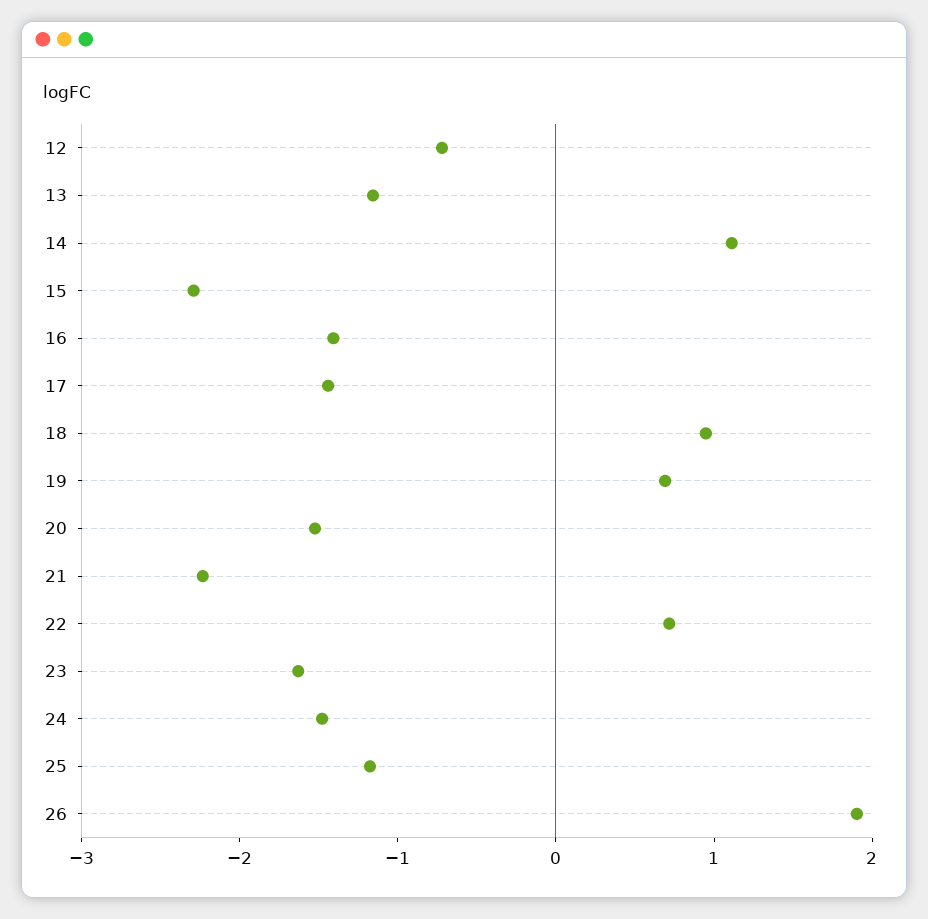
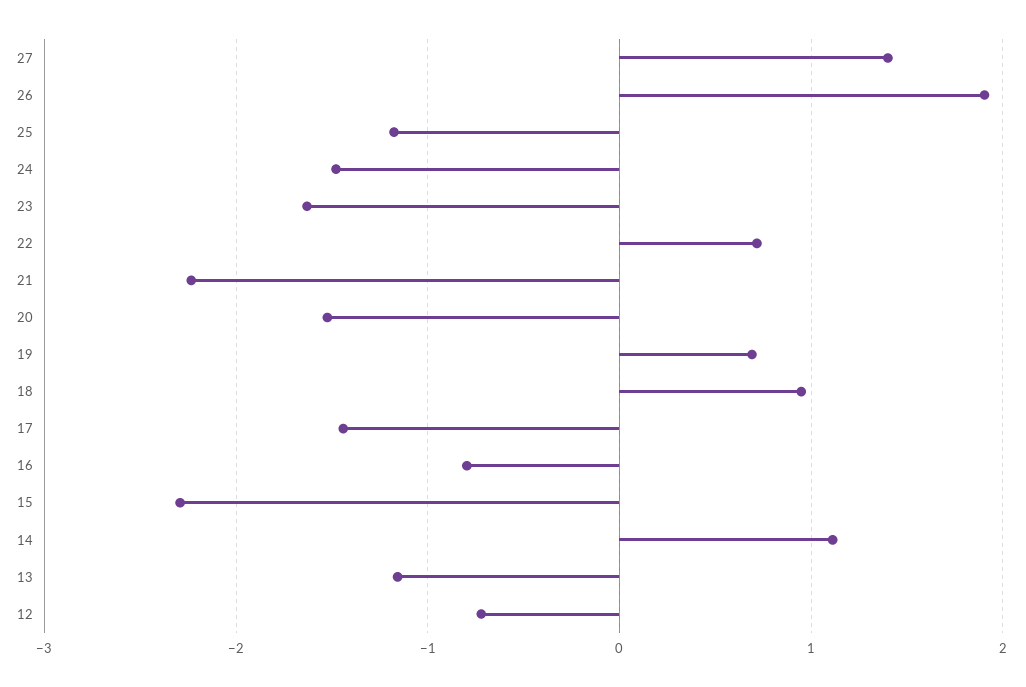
  {
    "12": -0.7,
    "13": -1.2,
    "14": 1.1,
    "15": -2.3,
-   "16": -1.4,
+   "16": -0.8,
    "17": -1.4,
    "18": 0.9,
    "19": 0.7,
    "20": -1.5,
    "21": -2.2,
    "22": 0.7,
    "23": -1.6,
    "24": -1.5,
    "25": -1.2,
-   "26": 1.9
+   "26": 1.9,
+   "27": 1.4
  }

